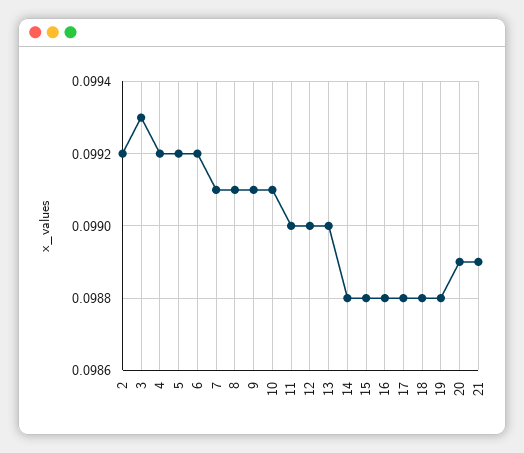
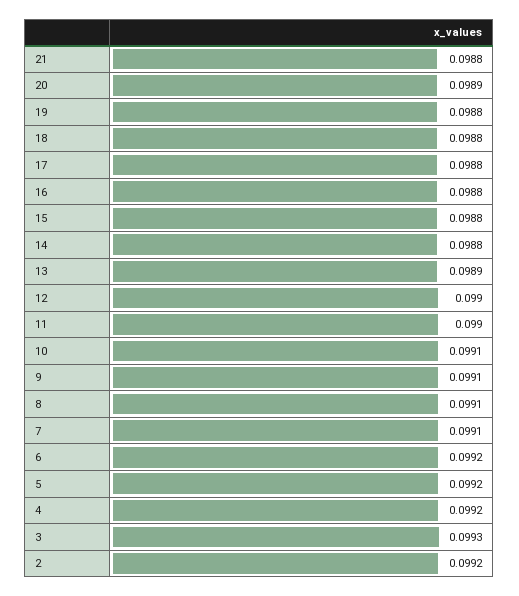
  {
    "2": 0.0992,
    "3": 0.0993,
    "4": 0.0992,
    "5": 0.0992,
    "6": 0.0992,
    "7": 0.0991,
    "8": 0.0991,
    "9": 0.0991,
    "10": 0.0991,
    "11": 0.099,
    "12": 0.099,
-   "13": 0.099,
+   "13": 0.0989,
    "14": 0.0988,
    "15": 0.0988,
    "16": 0.0988,
    "17": 0.0988,
    "18": 0.0988,
    "19": 0.0988,
    "20": 0.0989,
-   "21": 0.0989
+   "21": 0.0988
  }

